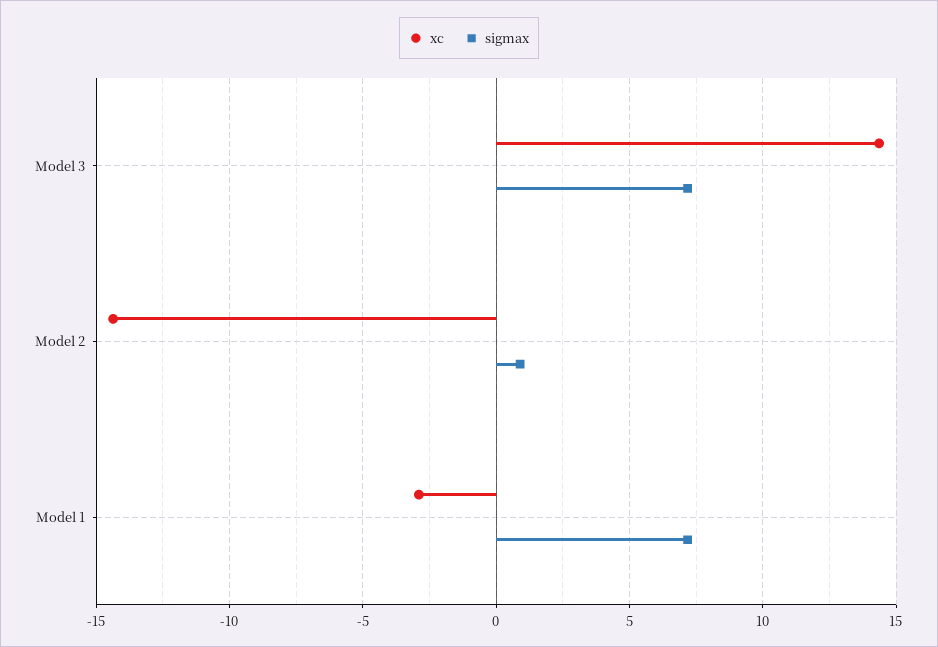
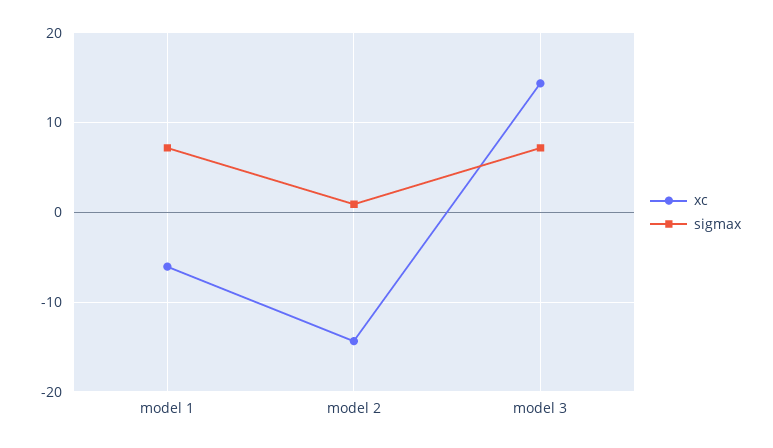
  {
    "xc": {
      "Model 3": 14.5,
      "Model 2": -14.5,
-     "Model 1": -3
+     "Model 1": -6
    },
    "sigmax": {
      "Model 3": 7,
      "Model 2": 1,
      "Model 1": 7
    }
  }

